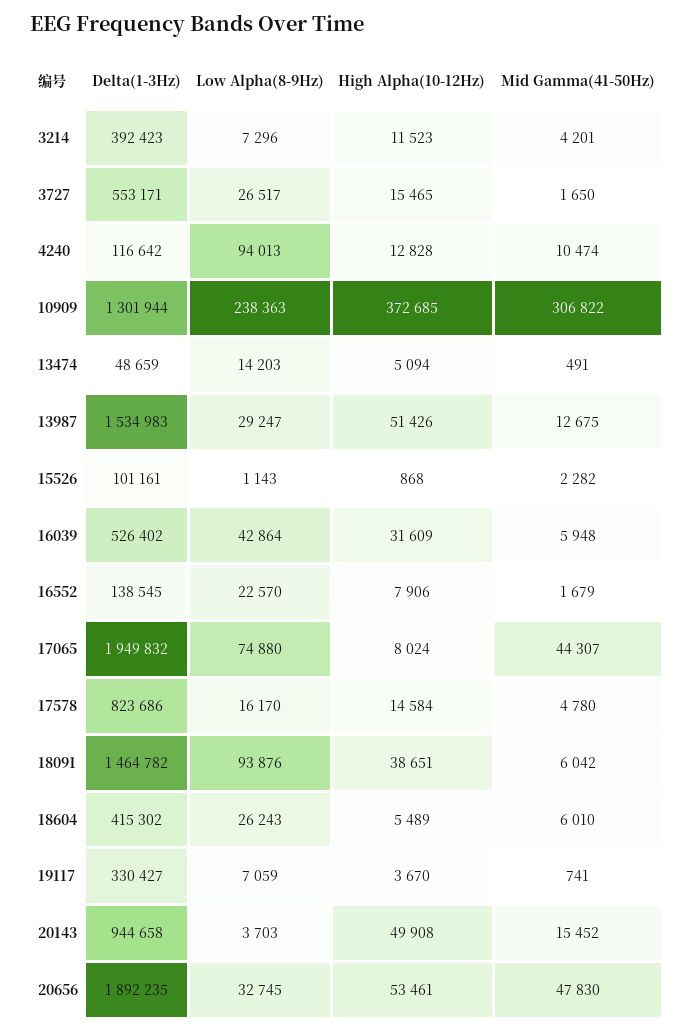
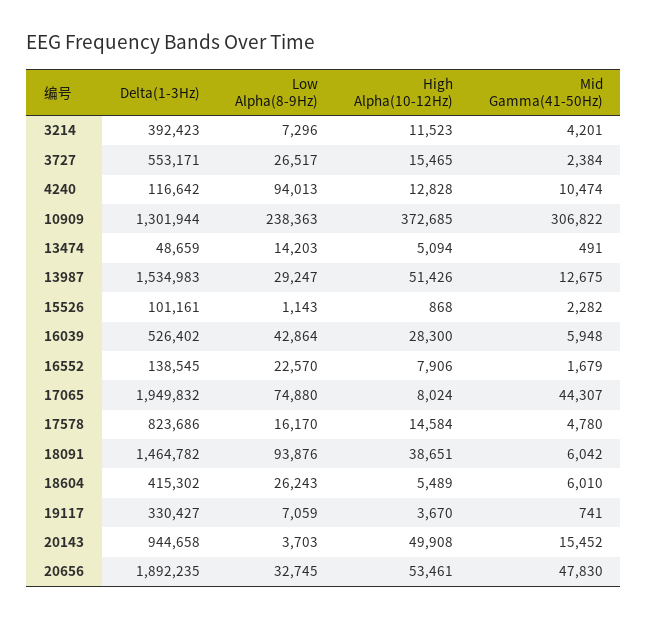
  {
    "Delta(1-3Hz)": {
      "3214": 392423,
      "3727": 553171,
      "4240": 116642,
      "10909": 1301944,
      "13474": 48659,
      "13987": 1534983,
      "15526": 101161,
      "16039": 526402,
      "16552": 138545,
      "17065": 1949832,
      "17578": 823686,
      "18091": 1464782,
      "18604": 415302,
      "19117": 330427,
      "20143": 944658,
      "20656": 1892235
    },
    "Low Alpha(8-9Hz)": {
      "3214": 7296,
      "3727": 26517,
      "4240": 94013,
      "10909": 238363,
      "13474": 14203,
      "13987": 29247,
      "15526": 1143,
      "16039": 42864,
      "16552": 22570,
      "17065": 74880,
      "17578": 16170,
      "18091": 93876,
      "18604": 26243,
      "19117": 7059,
      "20143": 3703,
      "20656": 32745
    },
    "High Alpha(10-12Hz)": {
      "3214": 11523,
      "3727": 15465,
      "4240": 12828,
      "10909": 372685,
      "13474": 5094,
      "13987": 51426,
      "15526": 868,
-     "16039": 31609,
+     "16039": 28300,
      "16552": 7906,
      "17065": 8024,
      "17578": 14584,
      "18091": 38651,
      "18604": 5489,
      "19117": 3670,
      "20143": 49908,
      "20656": 53461
    },
    "Mid Gamma(41-50Hz)": {
      "3214": 4201,
-     "3727": 1650,
+     "3727": 2384,
      "4240": 10474,
      "10909": 306822,
      "13474": 491,
      "13987": 12675,
      "15526": 2282,
      "16039": 5948,
      "16552": 1679,
      "17065": 44307,
      "17578": 4780,
      "18091": 6042,
      "18604": 6010,
      "19117": 741,
      "20143": 15452,
      "20656": 47830
    }
  }

